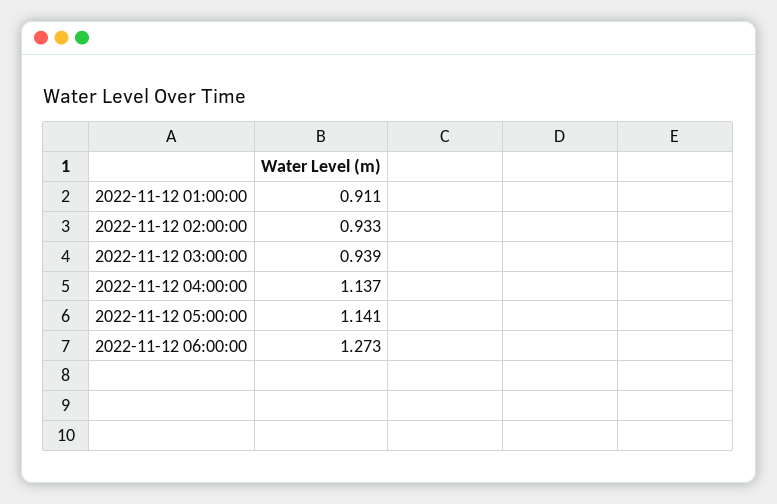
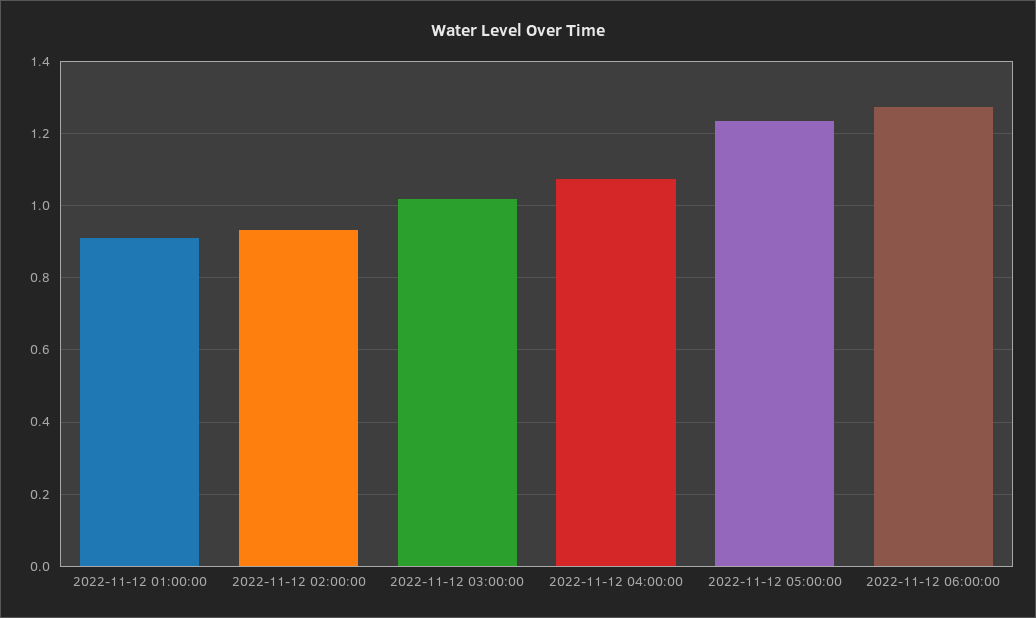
  {
    "2022-11-12 01:00:00": 0.911,
    "2022-11-12 02:00:00": 0.933,
-   "2022-11-12 03:00:00": 0.939,
+   "2022-11-12 03:00:00": 1.02,
-   "2022-11-12 04:00:00": 1.137,
+   "2022-11-12 04:00:00": 1.08,
-   "2022-11-12 05:00:00": 1.141,
+   "2022-11-12 05:00:00": 1.24,
    "2022-11-12 06:00:00": 1.273
  }

